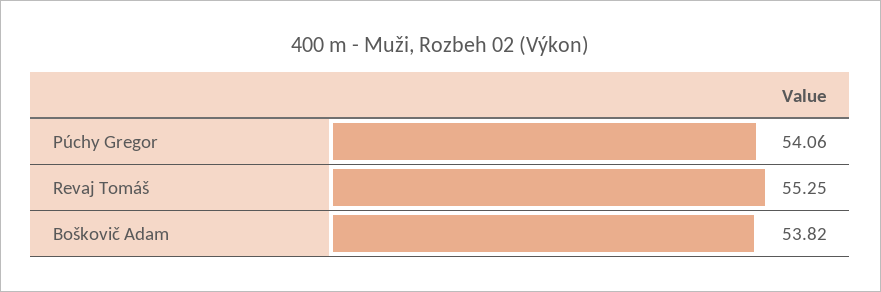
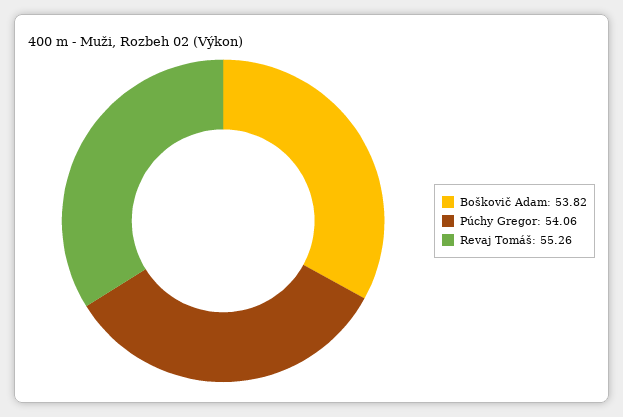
  {
    "Púchy Gregor": 54.06,
-   "Revaj Tomáš": 55.25,
+   "Revaj Tomáš": 55.26,
    "Boškovič Adam": 53.82
  }

